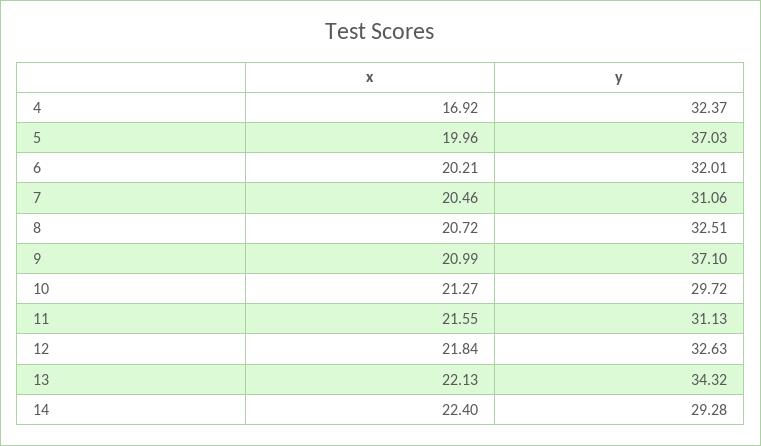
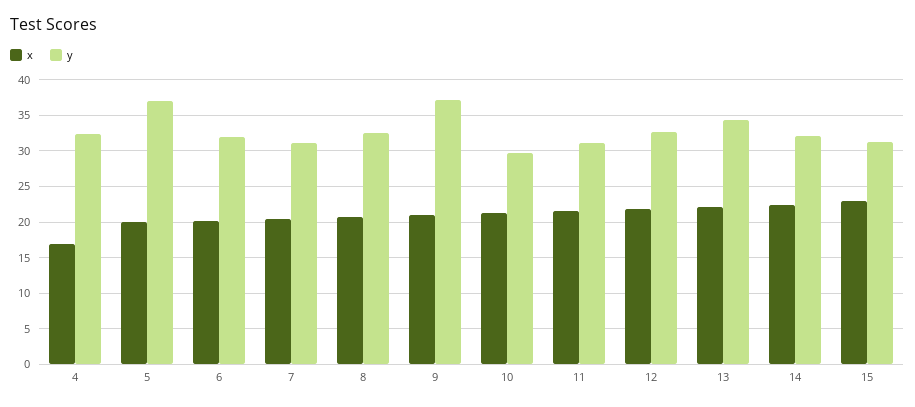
  {
    "x": {
      "4": 16.92,
      "5": 19.96,
      "6": 20.21,
      "7": 20.46,
      "8": 20.72,
      "9": 20.99,
      "10": 21.27,
      "11": 21.55,
      "12": 21.84,
      "13": 22.13,
-     "14": 22.4
+     "14": 22.4,
+     "15": 23
    },
    "y": {
      "4": 32.37,
      "5": 37.03,
      "6": 32.01,
      "7": 31.06,
      "8": 32.51,
      "9": 37.1,
      "10": 29.72,
      "11": 31.13,
      "12": 32.63,
      "13": 34.32,
-     "14": 29.28
+     "14": 32,
+     "15": 31
    }
  }

